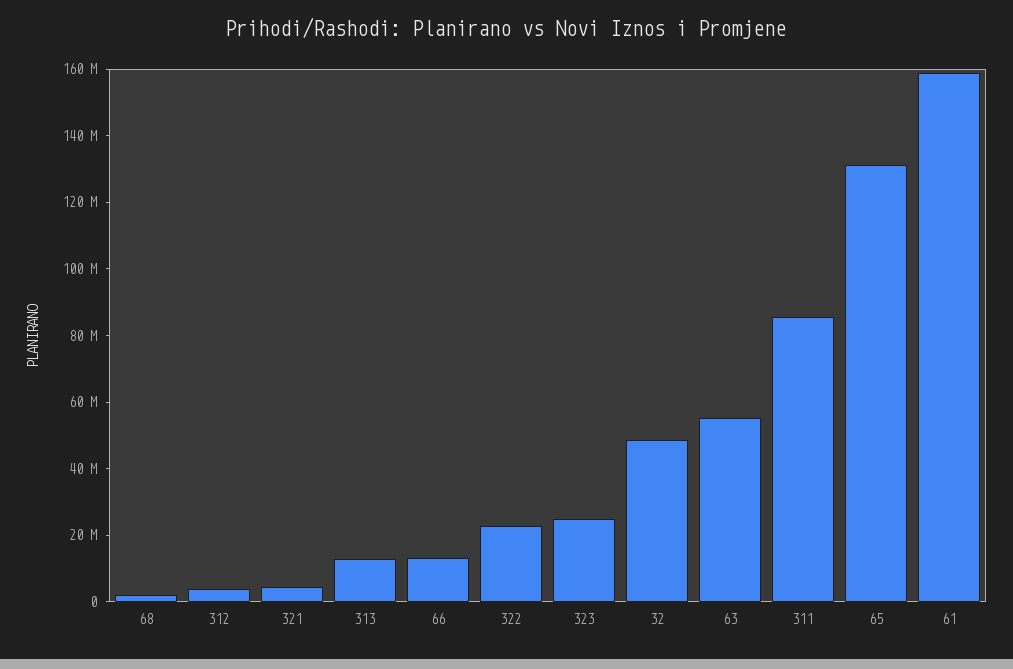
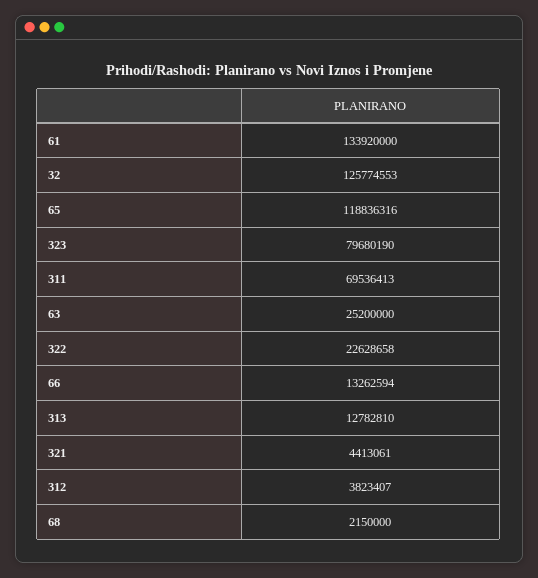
  {
    "68": 2150000,
    "312": 3823407,
    "321": 4413061,
    "313": 12782810,
    "66": 13262594,
    "322": 22628658,
-   "323": 25000000,
+   "323": 79680190,
-   "32": 50000000,
+   "32": 125774553,
-   "63": 55000000,
+   "63": 25200000,
-   "311": 85000000,
+   "311": 69536413,
-   "65": 130000000,
+   "65": 118836316,
-   "61": 160000000
+   "61": 133920000
  }

